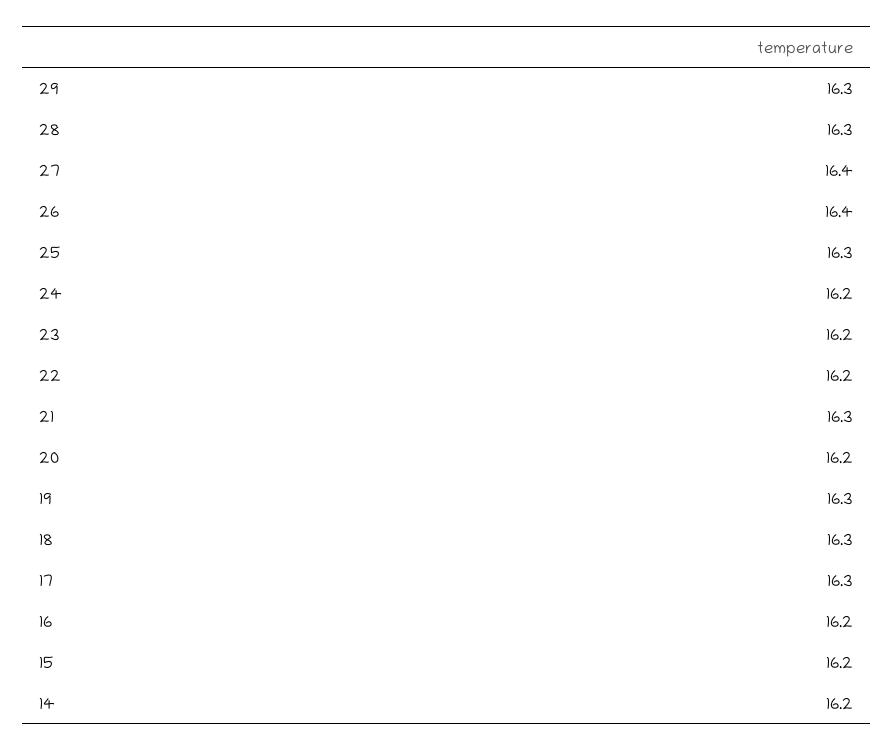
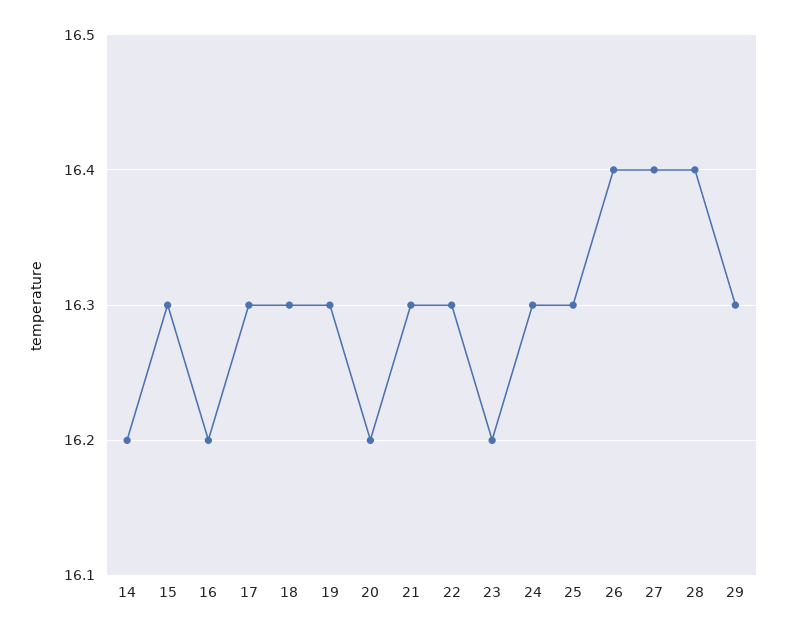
  {
    "29": 16.3,
-   "28": 16.3,
+   "28": 16.4,
    "27": 16.4,
    "26": 16.4,
    "25": 16.3,
-   "24": 16.2,
+   "24": 16.3,
    "23": 16.2,
-   "22": 16.2,
+   "22": 16.3,
    "21": 16.3,
    "20": 16.2,
    "19": 16.3,
    "18": 16.3,
    "17": 16.3,
    "16": 16.2,
-   "15": 16.2,
+   "15": 16.3,
    "14": 16.2
  }

